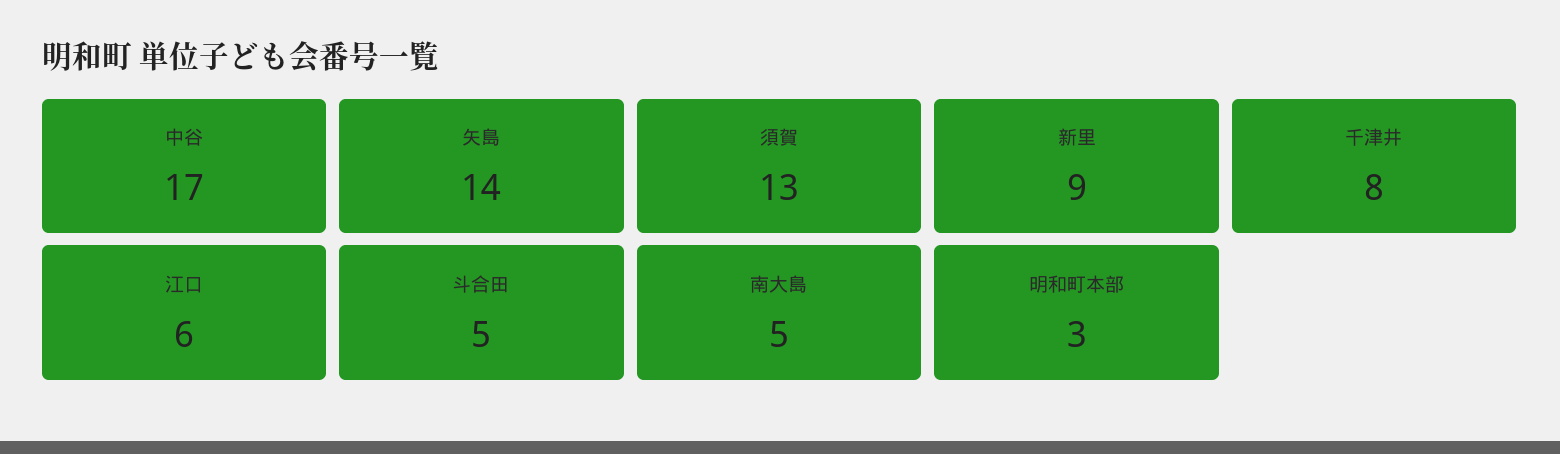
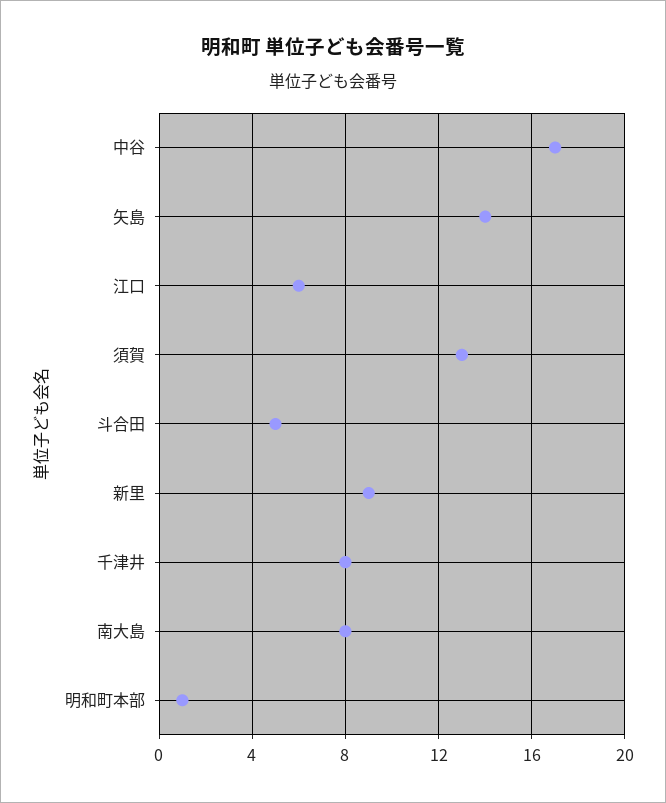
  {
    "中谷": 17,
    "矢島": 14,
    "須賀": 13,
    "新里": 9,
    "千津井": 8,
    "江口": 6,
    "斗合田": 5,
-   "南大島": 5,
+   "南大島": 8,
-   "明和町本部": 3
+   "明和町本部": 1
  }

